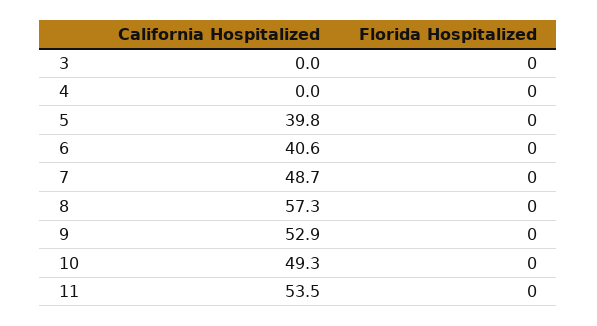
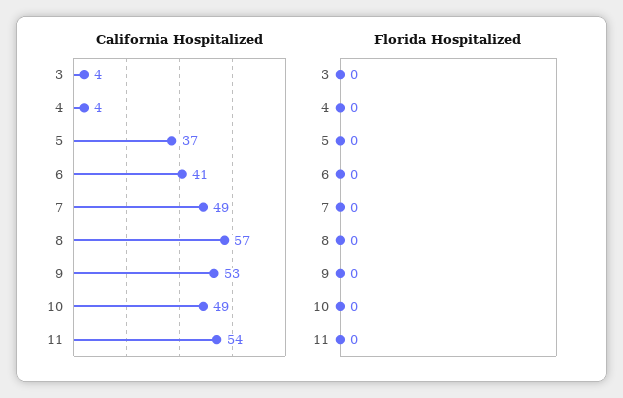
  {
    "California Hospitalized": {
-     "3": 0,
+     "3": 4,
-     "4": 0,
+     "4": 4,
-     "5": 39.8,
+     "5": 37,
      "6": 40.6,
      "7": 48.7,
      "8": 57.3,
      "9": 52.9,
      "10": 49.3,
      "11": 53.5
    },
    "Florida Hospitalized": {
      "3": 0,
      "4": 0,
      "5": 0,
      "6": 0,
      "7": 0,
      "8": 0,
      "9": 0,
      "10": 0,
      "11": 0
    }
  }

